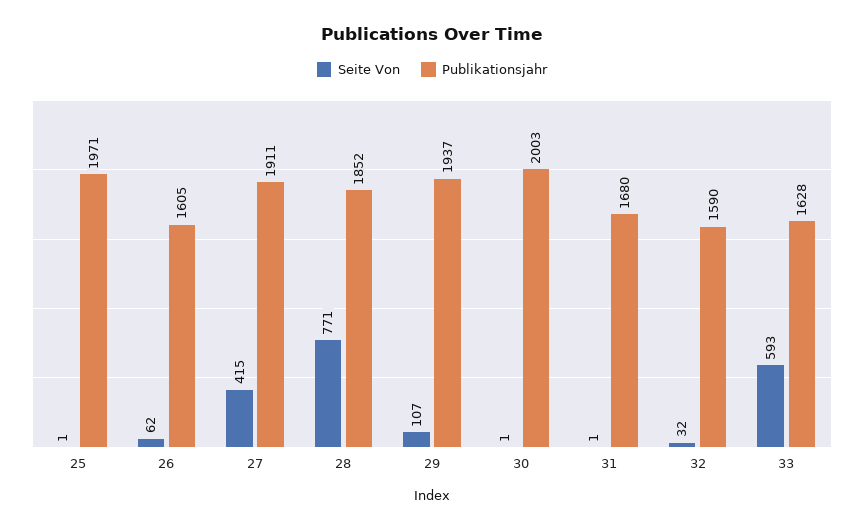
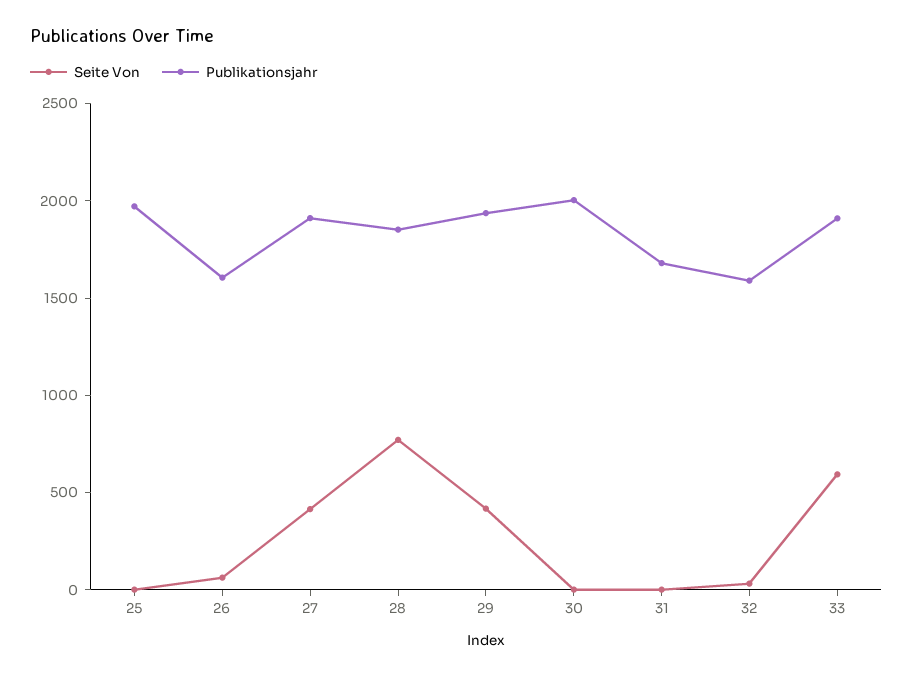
  {
    "Seite Von": {
      "25": 1,
      "26": 62,
      "27": 415,
      "28": 771,
-     "29": 107,
+     "29": 400,
      "30": 1,
      "31": 1,
      "32": 32,
      "33": 593
    },
    "Publikationsjahr": {
      "25": 1971,
      "26": 1605,
      "27": 1911,
      "28": 1852,
      "29": 1937,
      "30": 2003,
      "31": 1680,
      "32": 1590,
-     "33": 1628
+     "33": 1900
    }
  }

